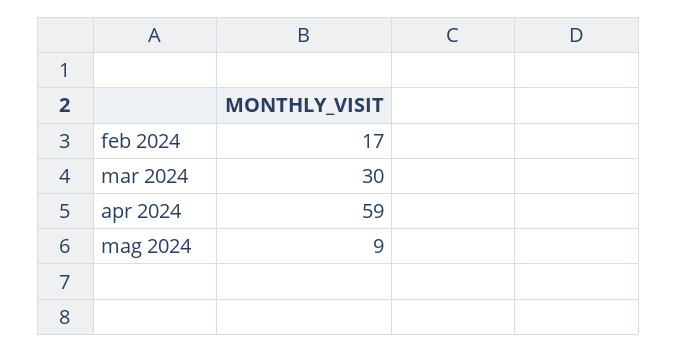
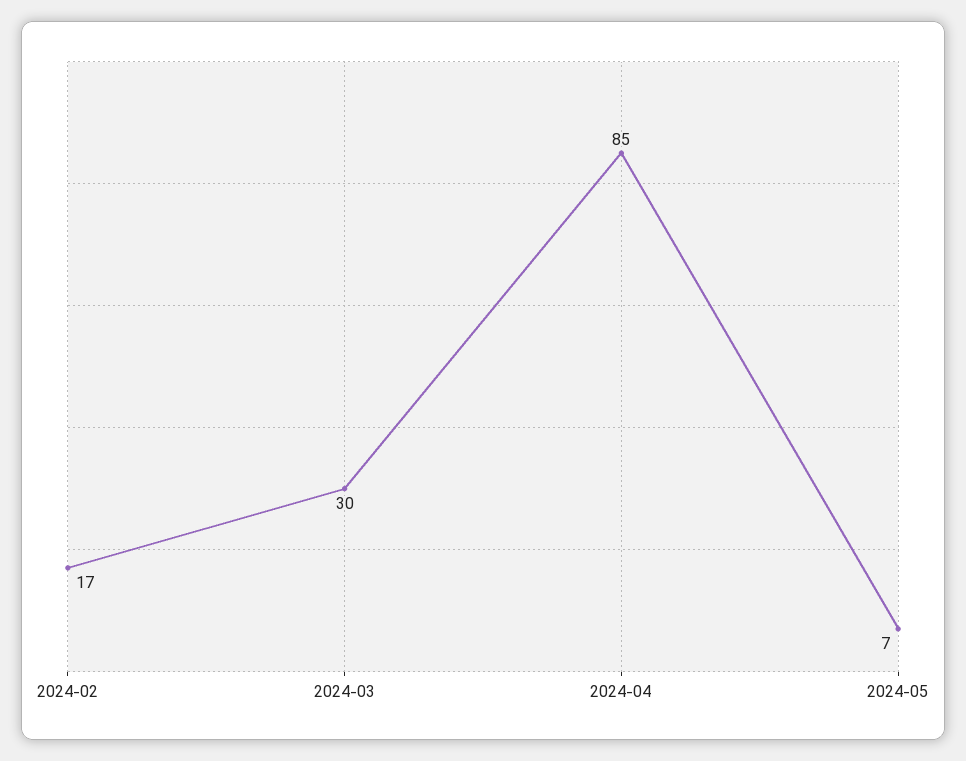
  {
    "feb 2024": 17,
    "mar 2024": 30,
-   "apr 2024": 59,
+   "apr 2024": 85,
-   "mag 2024": 9
+   "mag 2024": 7
  }

